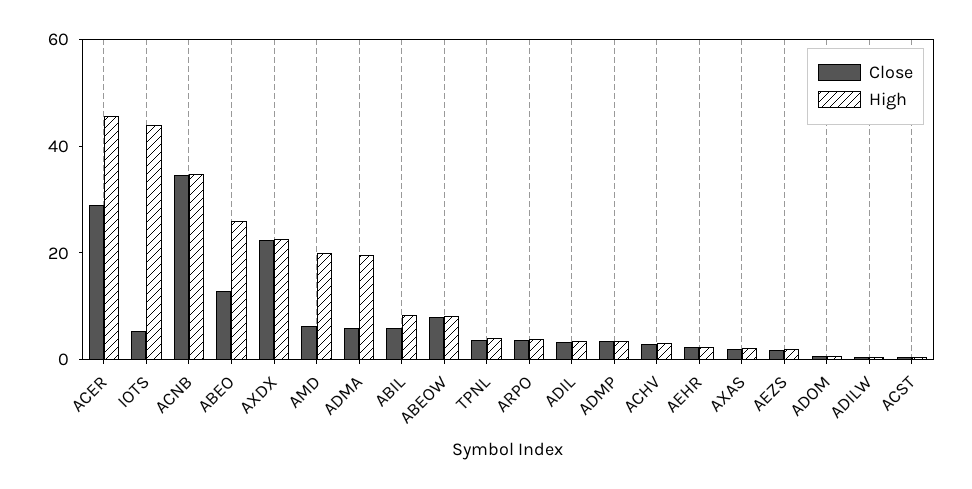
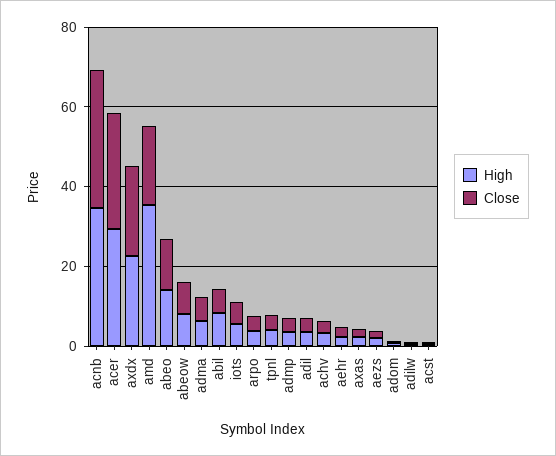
  {
    "Close": {
      "ACER": 30,
      "IOTS": 5,
      "ACNB": 35,
      "ABEO": 15,
      "AXDX": 20,
-     "AMD": 5,
+     "AMD": 20,
      "ADMA": 5,
      "ABIL": 5,
      "ABEOW": 10,
      "TPNL": 5,
      "ARPO": 5,
      "ADIL": 5,
      "ADMP": 5,
      "ACHV": 5,
      "AEHR": 0,
      "AXAS": 0,
      "AEZS": 0,
      "ADOM": 0,
      "ADILW": 0,
      "ACST": 0
    },
    "High": {
-     "ACER": 45,
+     "ACER": 30,
-     "IOTS": 45,
+     "IOTS": 5,
      "ACNB": 35,
-     "ABEO": 25,
+     "ABEO": 15,
      "AXDX": 25,
-     "AMD": 20,
+     "AMD": 35,
-     "ADMA": 20,
+     "ADMA": 5,
      "ABIL": 10,
      "ABEOW": 10,
      "TPNL": 5,
      "ARPO": 5,
      "ADIL": 5,
      "ADMP": 5,
      "ACHV": 5,
      "AEHR": 0,
      "AXAS": 0,
      "AEZS": 0,
      "ADOM": 0,
      "ADILW": 0,
      "ACST": 0
    }
  }

